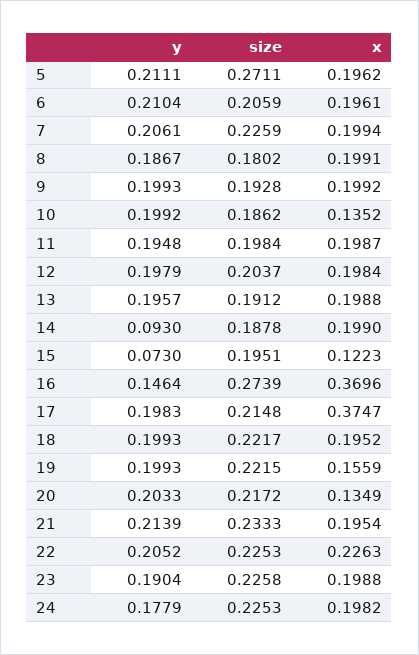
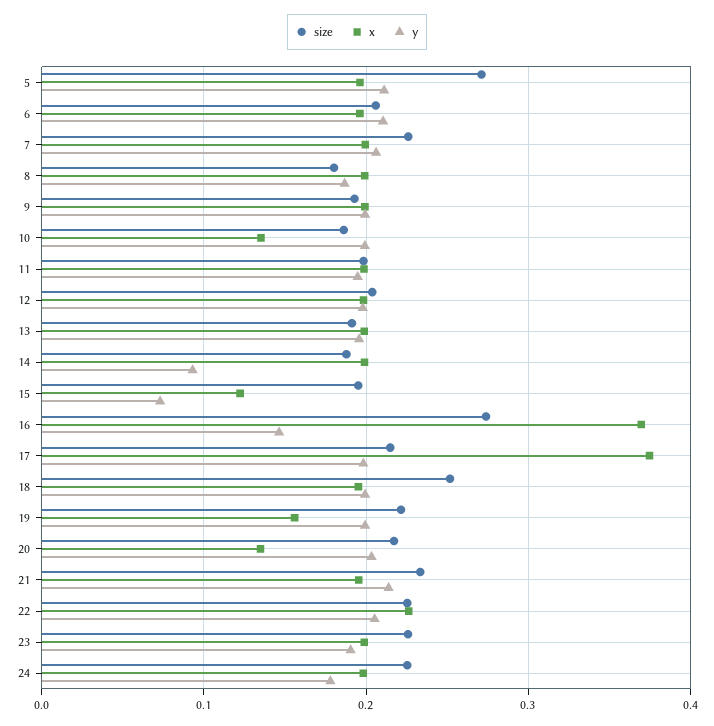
  {
    "y": {
      "5": 0.2111,
      "6": 0.2104,
      "7": 0.2061,
      "8": 0.1867,
      "9": 0.1993,
      "10": 0.1992,
      "11": 0.1948,
      "12": 0.1979,
      "13": 0.1957,
      "14": 0.093,
      "15": 0.073,
      "16": 0.1464,
      "17": 0.1983,
      "18": 0.1993,
      "19": 0.1993,
      "20": 0.2033,
      "21": 0.2139,
      "22": 0.2052,
      "23": 0.1904,
      "24": 0.1779
    },
    "size": {
      "5": 0.2711,
      "6": 0.2059,
      "7": 0.2259,
      "8": 0.1802,
      "9": 0.1928,
      "10": 0.1862,
      "11": 0.1984,
      "12": 0.2037,
      "13": 0.1912,
      "14": 0.1878,
      "15": 0.1951,
      "16": 0.2739,
      "17": 0.2148,
-     "18": 0.2217,
+     "18": 0.25,
      "19": 0.2215,
      "20": 0.2172,
      "21": 0.2333,
      "22": 0.2253,
      "23": 0.2258,
      "24": 0.2253
    },
    "x": {
      "5": 0.1962,
      "6": 0.1961,
      "7": 0.1994,
      "8": 0.1991,
      "9": 0.1992,
      "10": 0.1352,
      "11": 0.1987,
      "12": 0.1984,
      "13": 0.1988,
      "14": 0.199,
      "15": 0.1223,
      "16": 0.3696,
      "17": 0.3747,
      "18": 0.1952,
      "19": 0.1559,
      "20": 0.1349,
      "21": 0.1954,
      "22": 0.2263,
      "23": 0.1988,
      "24": 0.1982
    }
  }

